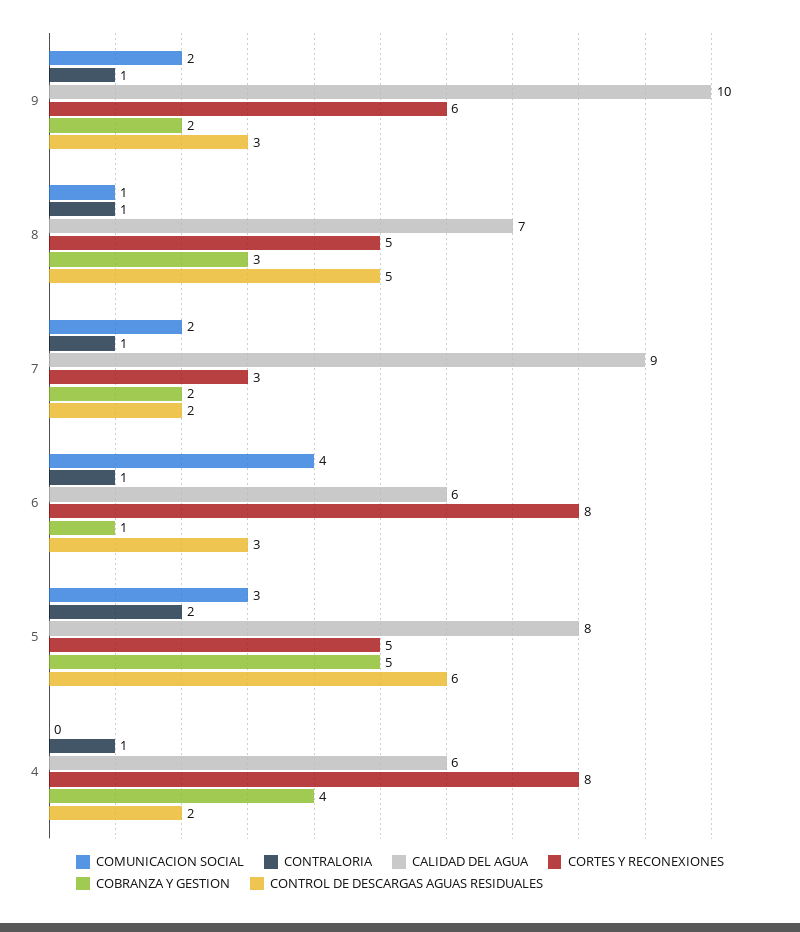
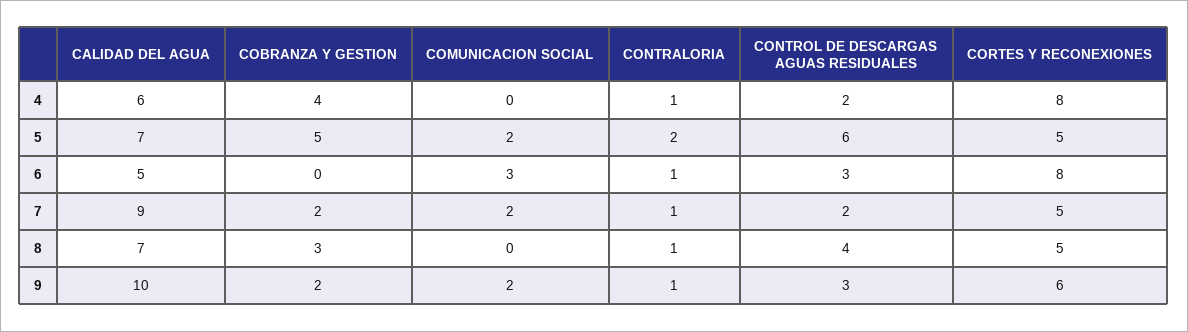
  {
    "COMUNICACION SOCIAL": {
      "9": 2,
-     "8": 1,
+     "8": 0,
      "7": 2,
-     "6": 4,
+     "6": 3,
-     "5": 3,
+     "5": 2,
      "4": 0
    },
    "CONTRALORIA": {
      "9": 1,
      "8": 1,
      "7": 1,
      "6": 1,
      "5": 2,
      "4": 1
    },
    "CALIDAD DEL AGUA": {
      "9": 10,
      "8": 7,
      "7": 9,
-     "6": 6,
+     "6": 5,
-     "5": 8,
+     "5": 7,
      "4": 6
    },
    "CORTES Y RECONEXIONES": {
      "9": 6,
      "8": 5,
-     "7": 3,
+     "7": 5,
      "6": 8,
      "5": 5,
      "4": 8
    },
    "COBRANZA Y GESTION": {
      "9": 2,
      "8": 3,
      "7": 2,
-     "6": 1,
+     "6": 0,
      "5": 5,
      "4": 4
    },
    "CONTROL DE DESCARGAS AGUAS RESIDUALES": {
      "9": 3,
-     "8": 5,
+     "8": 4,
      "7": 2,
      "6": 3,
      "5": 6,
      "4": 2
    }
  }

